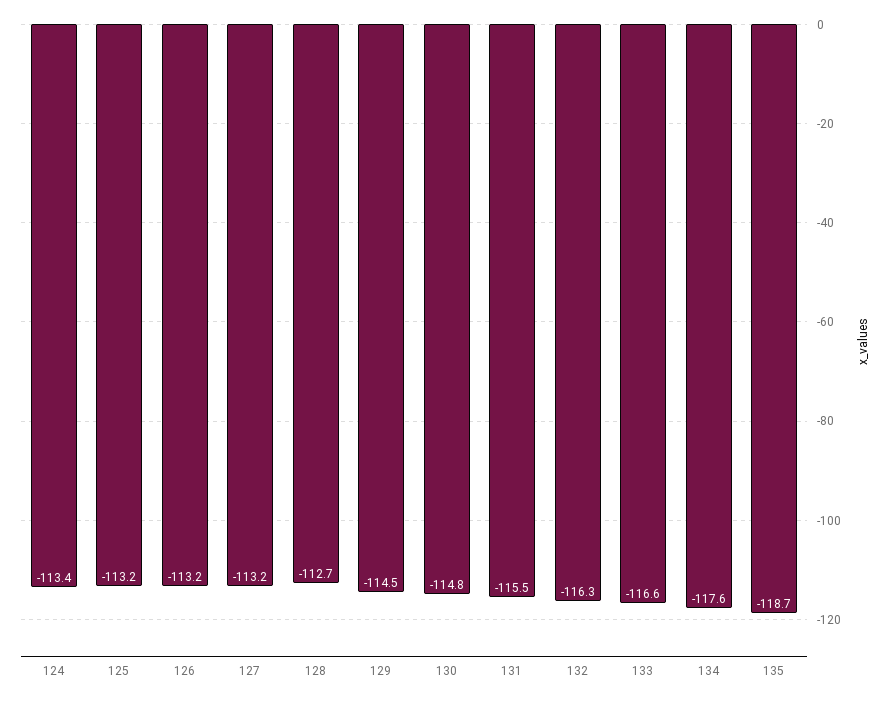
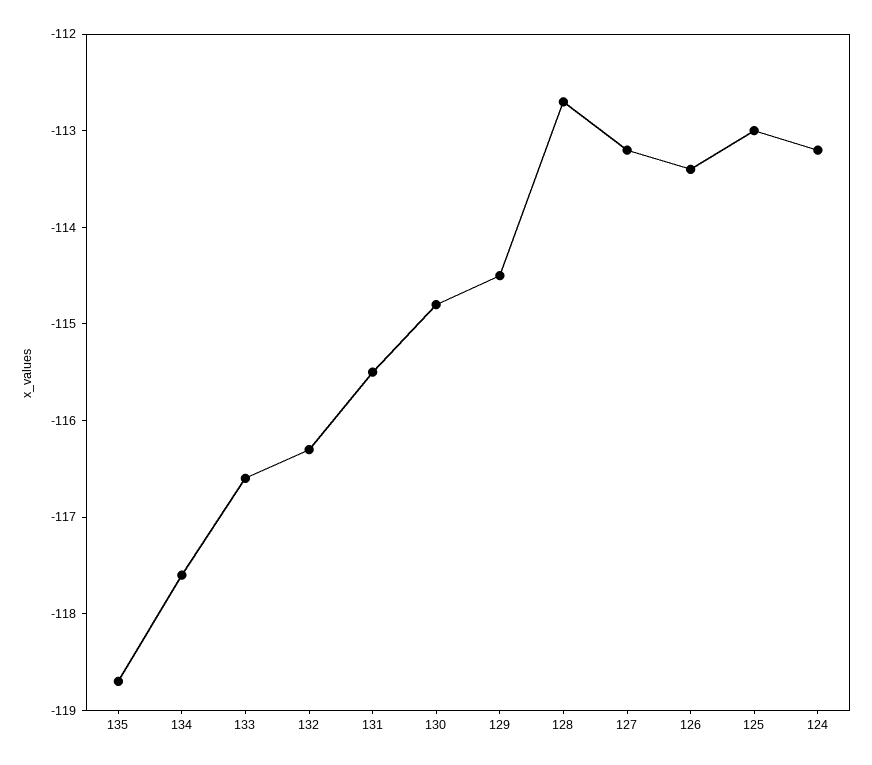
  {
-   "124": -113.4,
+   "124": -113.2,
-   "125": -113.2,
+   "125": -113,
-   "126": -113.2,
+   "126": -113.4,
    "127": -113.2,
    "128": -112.7,
    "129": -114.5,
    "130": -114.8,
    "131": -115.5,
    "132": -116.3,
    "133": -116.6,
    "134": -117.6,
    "135": -118.7
  }

